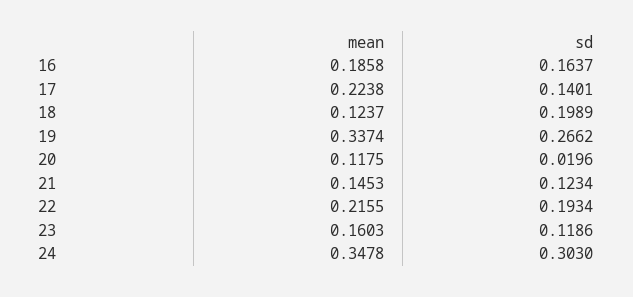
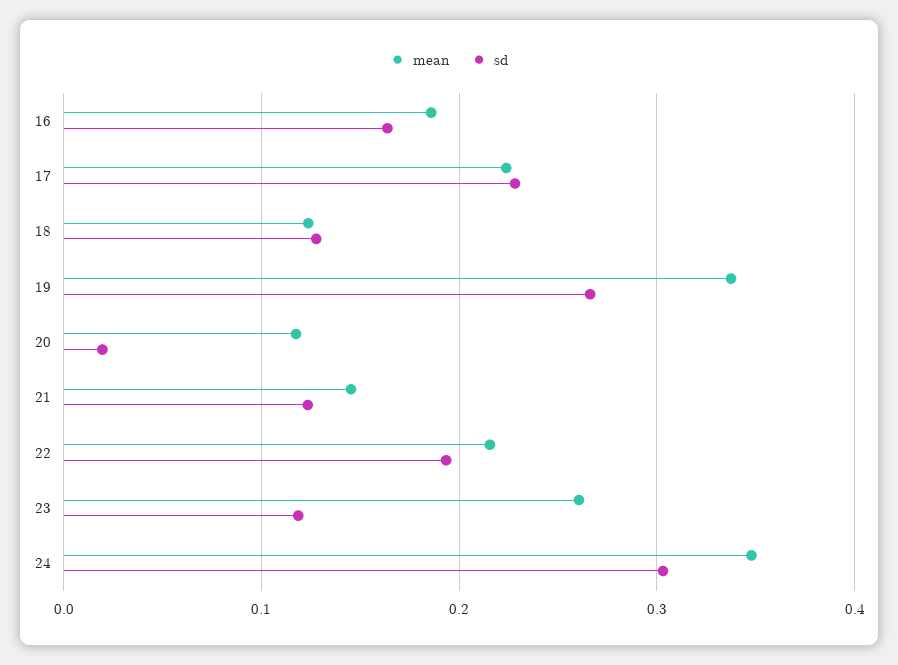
  {
    "mean": {
      "16": 0.1858,
      "17": 0.2238,
      "18": 0.1237,
      "19": 0.3374,
      "20": 0.1175,
      "21": 0.1453,
      "22": 0.2155,
-     "23": 0.1603,
+     "23": 0.26,
      "24": 0.3478
    },
    "sd": {
      "16": 0.1637,
-     "17": 0.1401,
+     "17": 0.23,
-     "18": 0.1989,
+     "18": 0.13,
      "19": 0.2662,
      "20": 0.0196,
      "21": 0.1234,
      "22": 0.1934,
      "23": 0.1186,
      "24": 0.303
    }
  }

